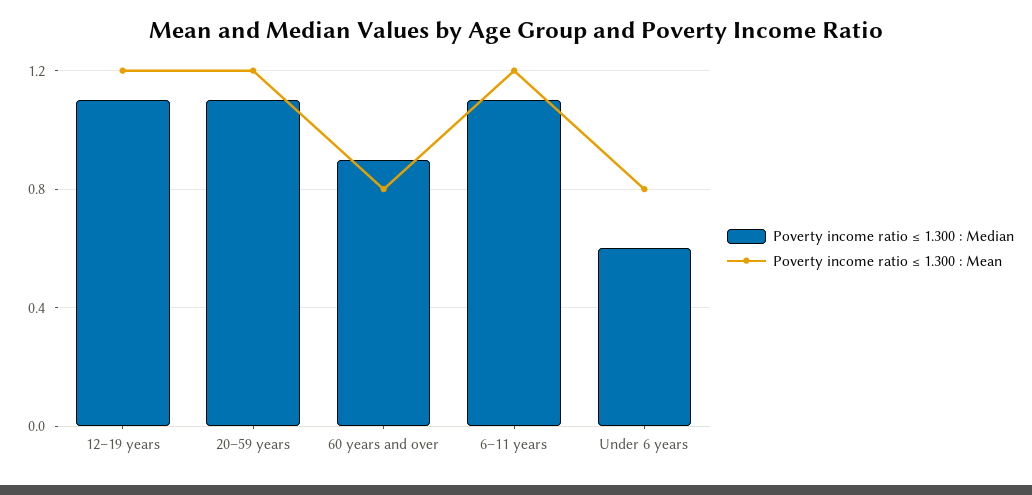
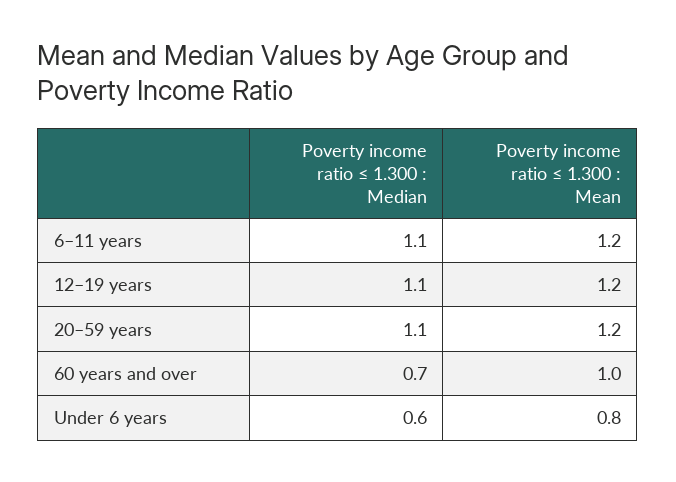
  {
    "Poverty income ratio ≤ 1.300 : Median": {
      "12–19 years": 1.1,
      "20–59 years": 1.1,
-     "60 years and over": 0.9,
+     "60 years and over": 0.7,
      "6–11 years": 1.1,
      "Under 6 years": 0.6
    },
    "Poverty income ratio ≤ 1.300 : Mean": {
      "12–19 years": 1.2,
      "20–59 years": 1.2,
-     "60 years and over": 0.8,
+     "60 years and over": 1,
      "6–11 years": 1.2,
      "Under 6 years": 0.8
    }
  }

